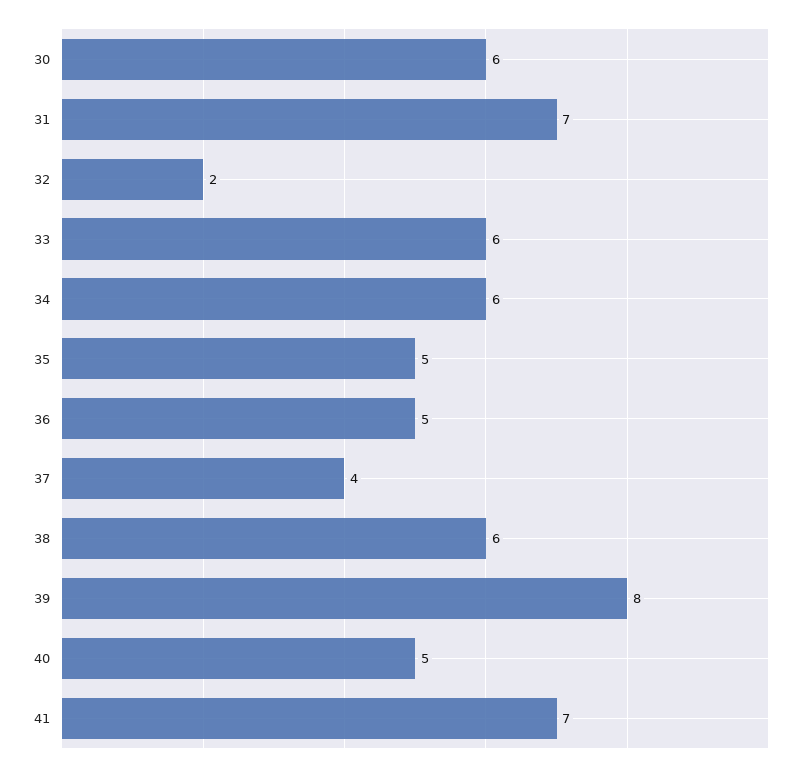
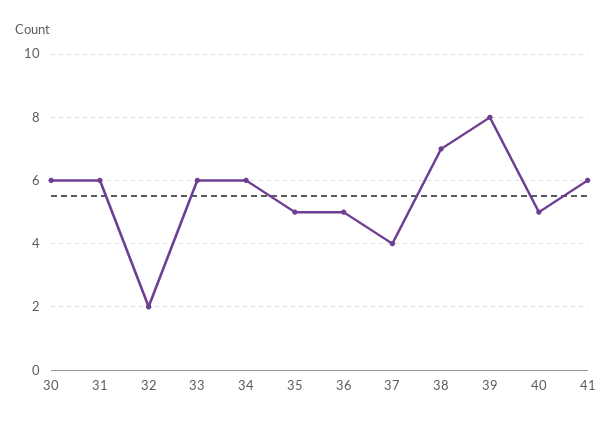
  {
    "30": 6,
-   "31": 7,
+   "31": 6,
    "32": 2,
    "33": 6,
    "34": 6,
    "35": 5,
    "36": 5,
    "37": 4,
-   "38": 6,
+   "38": 7,
    "39": 8,
    "40": 5,
-   "41": 7
+   "41": 6
  }

